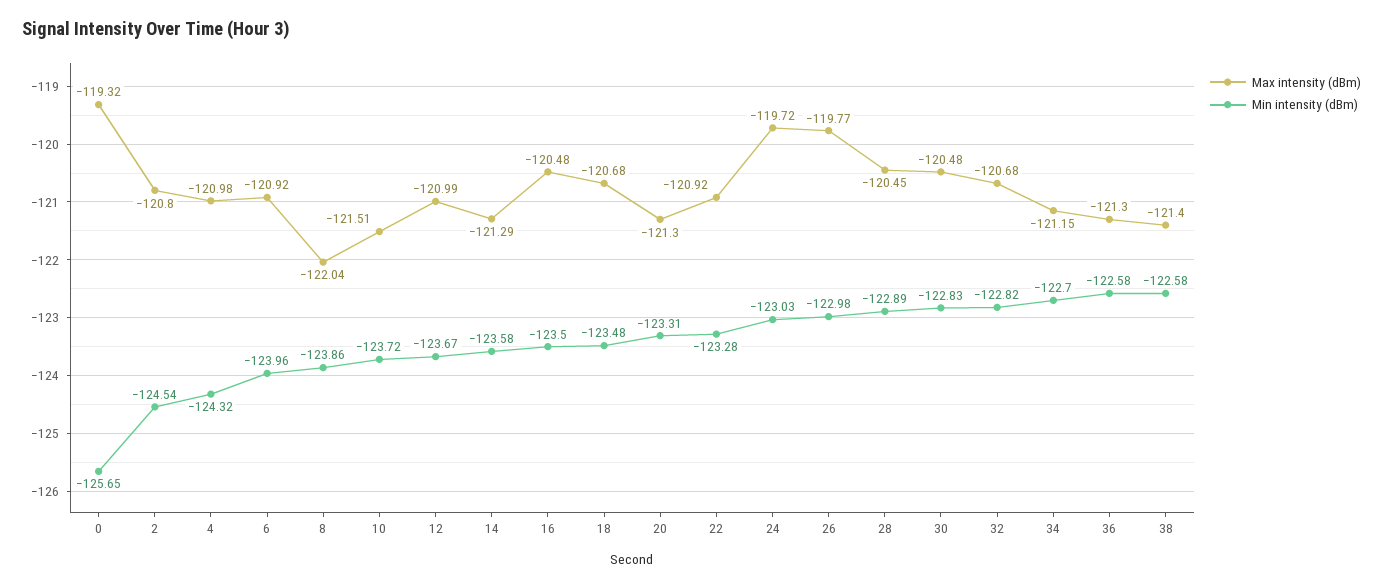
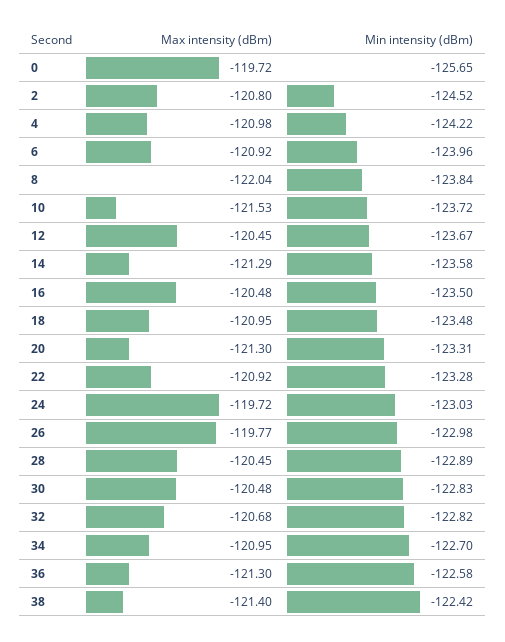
  {
    "Max intensity (dBm)": {
-     "0": -119.32,
+     "0": -119.72,
      "2": -120.8,
      "4": -120.98,
      "6": -120.92,
      "8": -122.04,
-     "10": -121.51,
+     "10": -121.53,
-     "12": -120.99,
+     "12": -120.45,
      "14": -121.29,
      "16": -120.48,
-     "18": -120.68,
+     "18": -120.95,
      "20": -121.3,
      "22": -120.92,
      "24": -119.72,
      "26": -119.77,
      "28": -120.45,
      "30": -120.48,
      "32": -120.68,
-     "34": -121.15,
+     "34": -120.95,
      "36": -121.3,
      "38": -121.4
    },
    "Min intensity (dBm)": {
      "0": -125.65,
-     "2": -124.54,
+     "2": -124.52,
-     "4": -124.32,
+     "4": -124.22,
      "6": -123.96,
-     "8": -123.86,
+     "8": -123.84,
      "10": -123.72,
      "12": -123.67,
      "14": -123.58,
      "16": -123.5,
      "18": -123.48,
      "20": -123.31,
      "22": -123.28,
      "24": -123.03,
      "26": -122.98,
      "28": -122.89,
      "30": -122.83,
      "32": -122.82,
      "34": -122.7,
      "36": -122.58,
-     "38": -122.58
+     "38": -122.42
    }
  }

